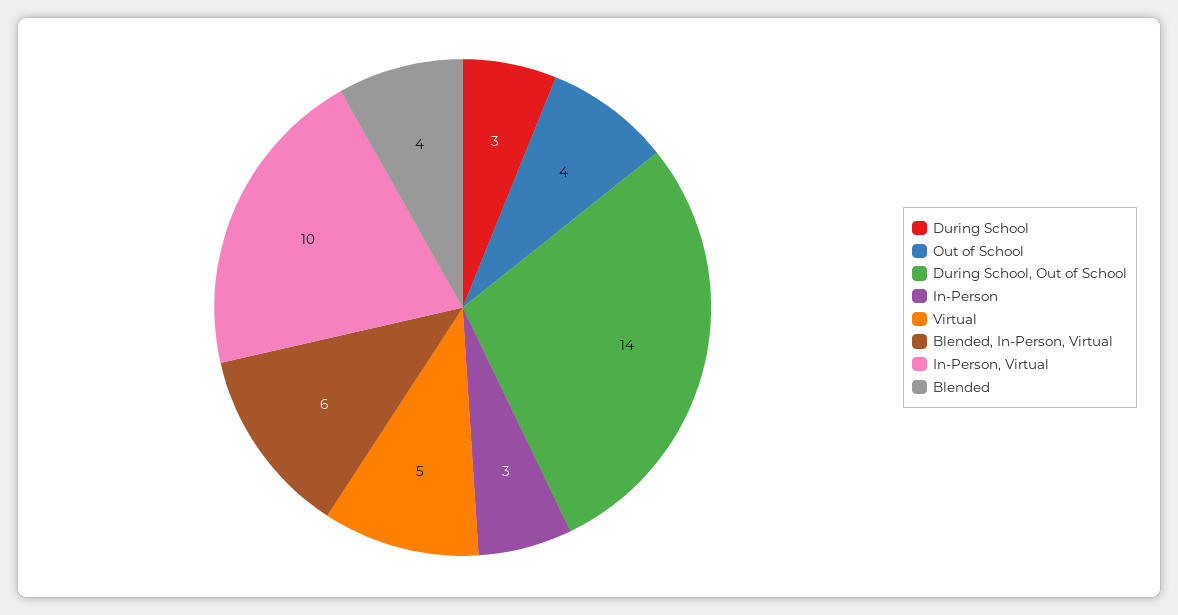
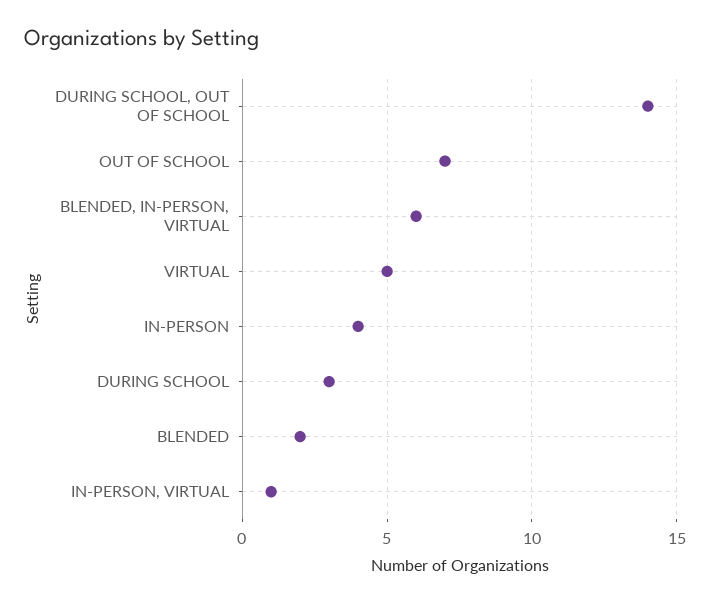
  {
    "During School": 3,
-   "Out of School": 4,
+   "Out of School": 7,
    "During School, Out of School": 14,
-   "In-Person": 3,
+   "In-Person": 4,
    "Virtual": 5,
    "Blended, In-Person, Virtual": 6,
-   "In-Person, Virtual": 10,
+   "In-Person, Virtual": 1,
-   "Blended": 4
+   "Blended": 2
  }

